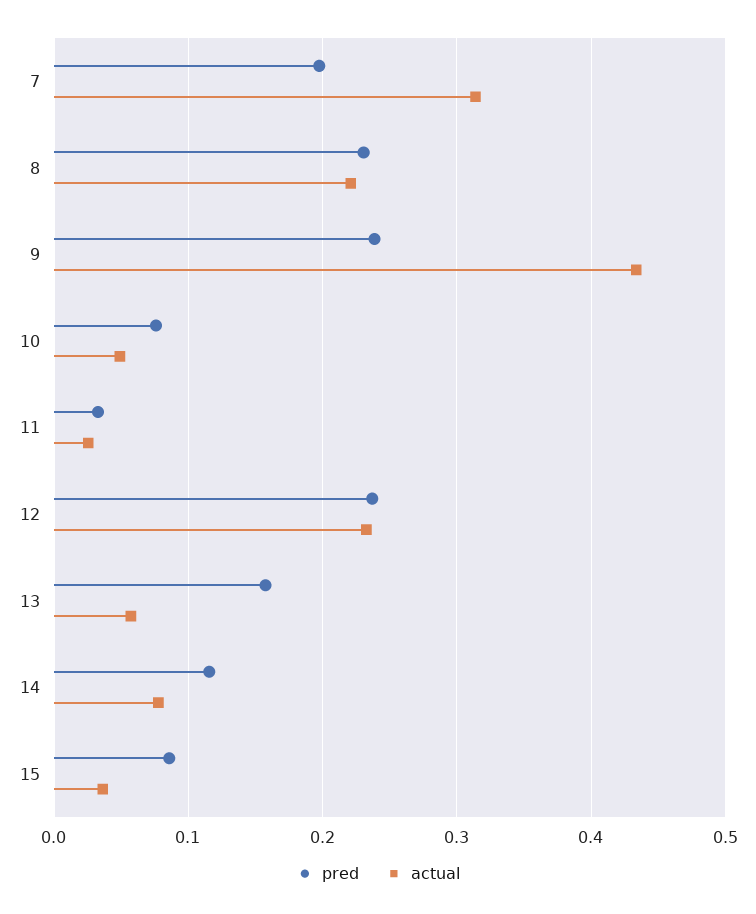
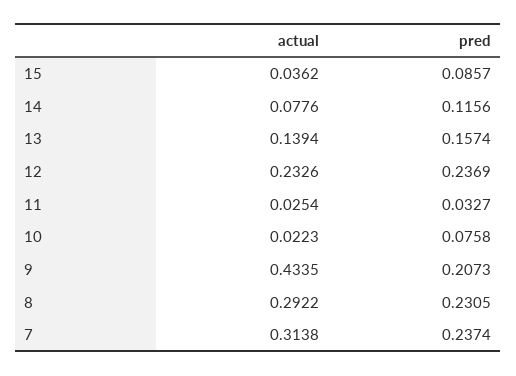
  {
    "pred": {
-     "7": 0.2,
+     "7": 0.2374,
      "8": 0.2305,
-     "9": 0.24,
+     "9": 0.2073,
      "10": 0.0758,
      "11": 0.0327,
      "12": 0.2369,
      "13": 0.1574,
      "14": 0.1156,
      "15": 0.0857
    },
    "actual": {
      "7": 0.3138,
-     "8": 0.22,
+     "8": 0.2922,
      "9": 0.4335,
-     "10": 0.05,
+     "10": 0.0223,
      "11": 0.0254,
      "12": 0.2326,
-     "13": 0.06,
+     "13": 0.1394,
      "14": 0.0776,
      "15": 0.0362
    }
  }

